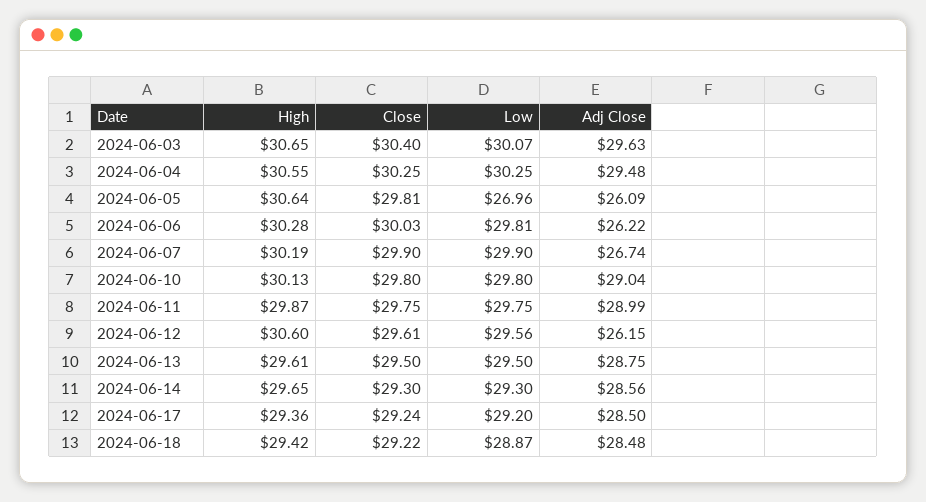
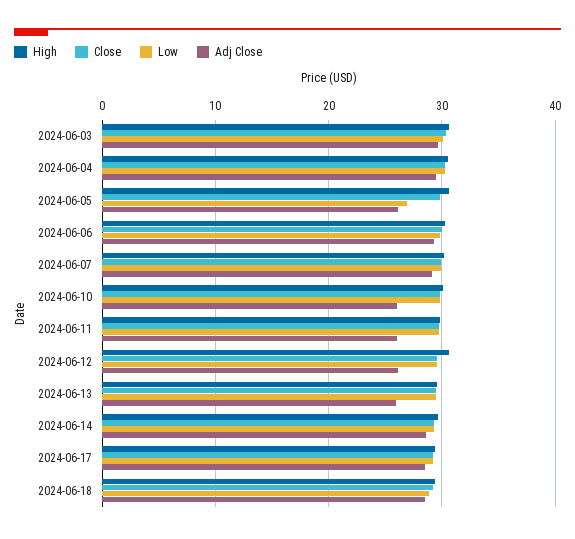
  {
    "High": {
      "2024-06-03": 30.65,
      "2024-06-04": 30.55,
      "2024-06-05": 30.64,
      "2024-06-06": 30.28,
      "2024-06-07": 30.19,
      "2024-06-10": 30.13,
      "2024-06-11": 29.87,
      "2024-06-12": 30.6,
      "2024-06-13": 29.61,
      "2024-06-14": 29.65,
      "2024-06-17": 29.36,
      "2024-06-18": 29.42
    },
    "Close": {
      "2024-06-03": 30.4,
      "2024-06-04": 30.25,
      "2024-06-05": 29.81,
      "2024-06-06": 30.03,
      "2024-06-07": 29.9,
      "2024-06-10": 29.8,
      "2024-06-11": 29.75,
      "2024-06-12": 29.61,
      "2024-06-13": 29.5,
      "2024-06-14": 29.3,
      "2024-06-17": 29.24,
      "2024-06-18": 29.22
    },
    "Low": {
      "2024-06-03": 30.07,
      "2024-06-04": 30.25,
      "2024-06-05": 26.96,
      "2024-06-06": 29.81,
      "2024-06-07": 29.9,
      "2024-06-10": 29.8,
      "2024-06-11": 29.75,
      "2024-06-12": 29.56,
      "2024-06-13": 29.5,
      "2024-06-14": 29.3,
      "2024-06-17": 29.2,
      "2024-06-18": 28.87
    },
    "Adj Close": {
      "2024-06-03": 29.63,
      "2024-06-04": 29.48,
      "2024-06-05": 26.09,
-     "2024-06-06": 26.22,
+     "2024-06-06": 29,
-     "2024-06-07": 26.74,
+     "2024-06-07": 29,
-     "2024-06-10": 29.04,
+     "2024-06-10": 26,
-     "2024-06-11": 28.99,
+     "2024-06-11": 26,
      "2024-06-12": 26.15,
-     "2024-06-13": 28.75,
+     "2024-06-13": 26,
      "2024-06-14": 28.56,
      "2024-06-17": 28.5,
      "2024-06-18": 28.48
    }
  }

